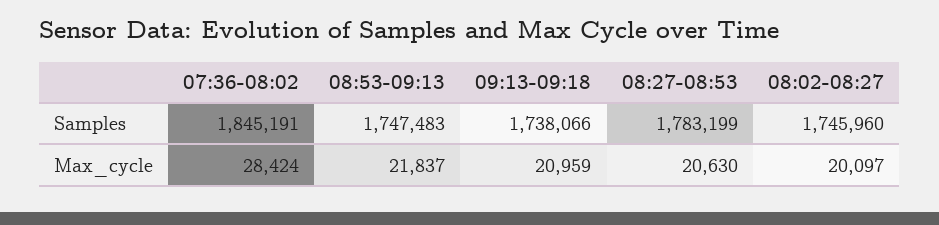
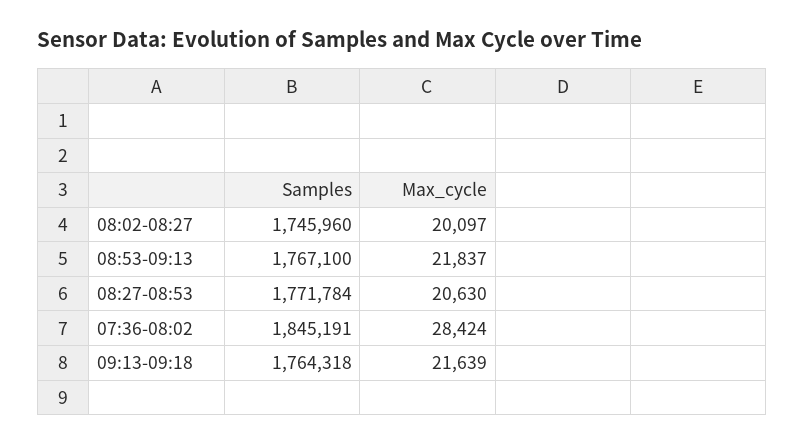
  {
    "07:36-08:02": {
      "Samples": 1845191,
      "Max_cycle": 28424
    },
    "08:53-09:13": {
-     "Samples": 1747483,
+     "Samples": 1767100,
      "Max_cycle": 21837
    },
    "09:13-09:18": {
-     "Samples": 1738066,
+     "Samples": 1764318,
-     "Max_cycle": 20959
+     "Max_cycle": 21639
    },
    "08:27-08:53": {
-     "Samples": 1783199,
+     "Samples": 1771784,
      "Max_cycle": 20630
    },
    "08:02-08:27": {
      "Samples": 1745960,
      "Max_cycle": 20097
    }
  }

